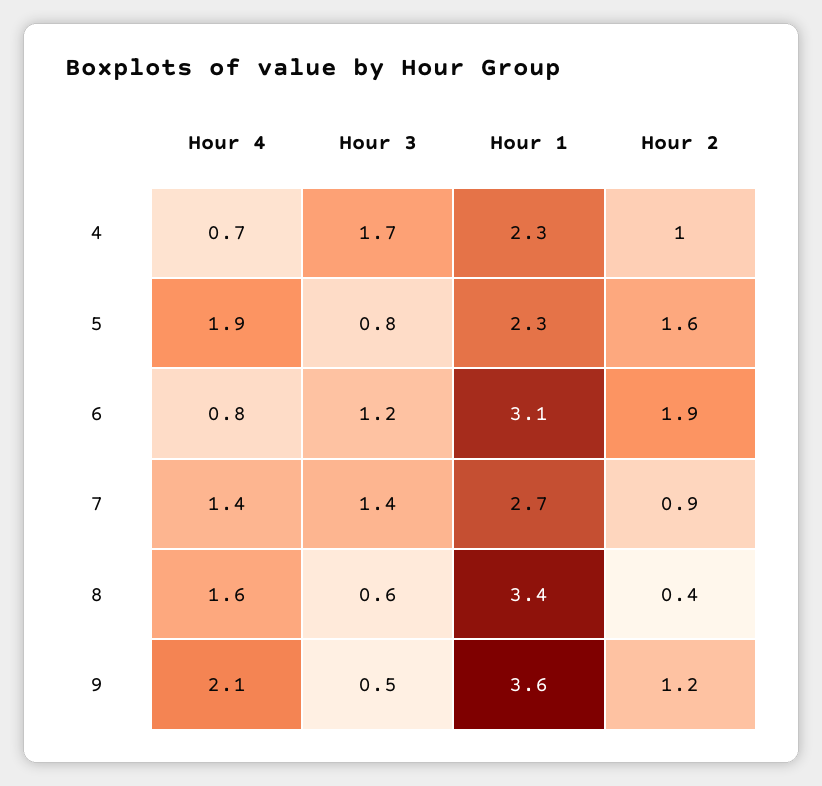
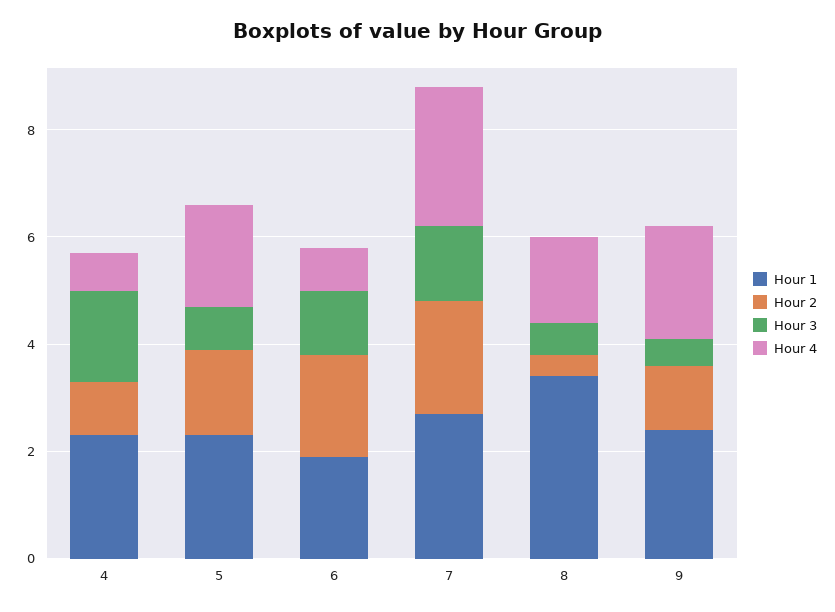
  {
    "Hour 4": {
      "4": 0.7,
      "5": 1.9,
      "6": 0.8,
-     "7": 1.4,
+     "7": 2.5,
      "8": 1.6,
      "9": 2.1
    },
    "Hour 3": {
      "4": 1.7,
      "5": 0.8,
      "6": 1.2,
      "7": 1.4,
      "8": 0.6,
      "9": 0.5
    },
    "Hour 1": {
      "4": 2.3,
      "5": 2.3,
-     "6": 3.1,
+     "6": 2,
      "7": 2.7,
      "8": 3.4,
-     "9": 3.6
+     "9": 2.5
    },
    "Hour 2": {
      "4": 1,
      "5": 1.6,
      "6": 1.9,
-     "7": 0.9,
+     "7": 2,
      "8": 0.4,
      "9": 1.2
    }
  }

